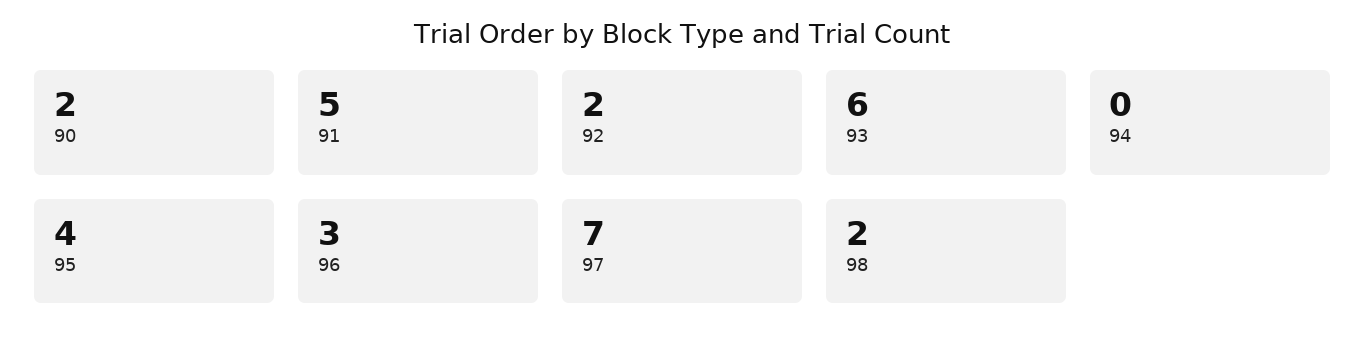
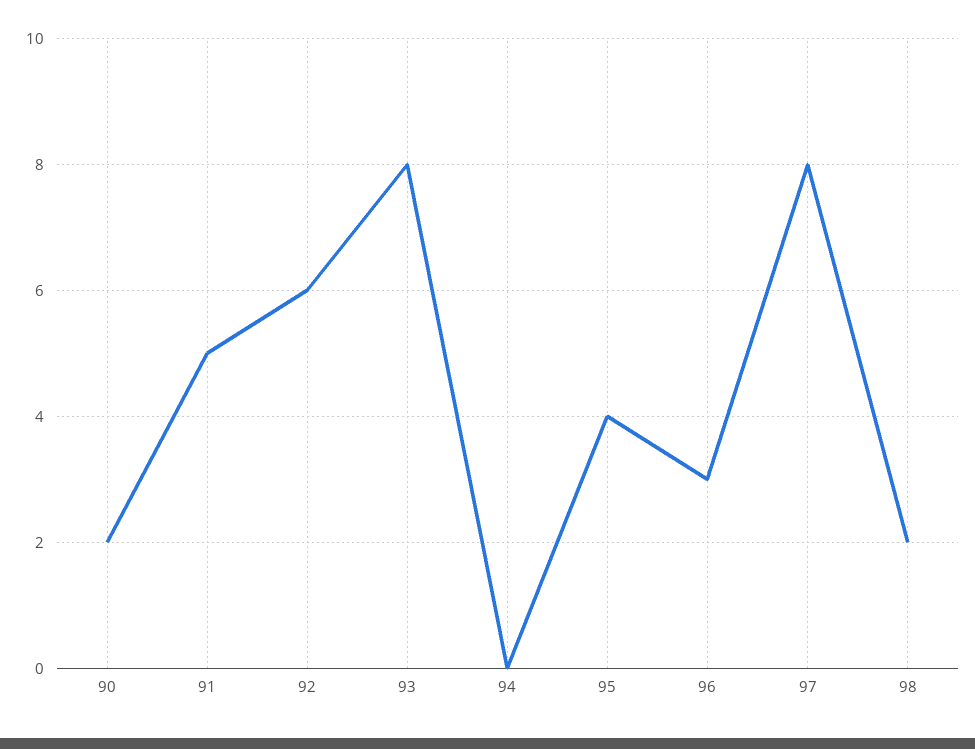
  {
    "90": 2,
    "91": 5,
-   "92": 2,
+   "92": 6,
-   "93": 6,
+   "93": 8,
    "94": 0,
    "95": 4,
    "96": 3,
-   "97": 7,
+   "97": 8,
    "98": 2
  }

